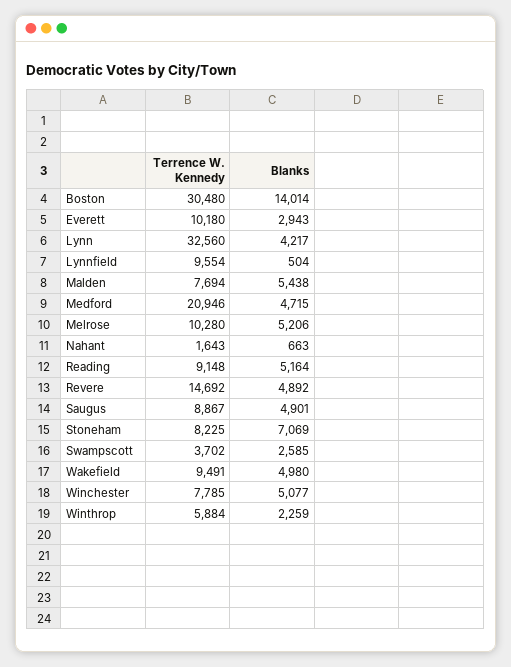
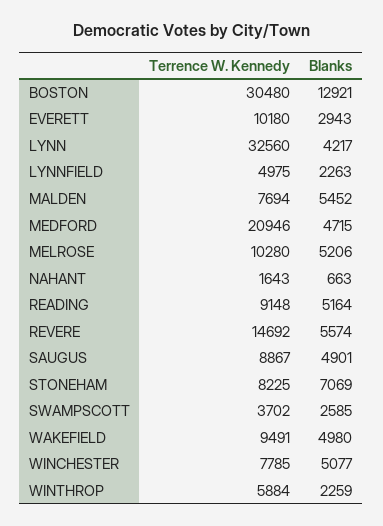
  {
    "Terrence W. Kennedy": {
      "Boston": 30480,
      "Everett": 10180,
      "Lynn": 32560,
-     "Lynnfield": 9554,
+     "Lynnfield": 4975,
      "Malden": 7694,
      "Medford": 20946,
      "Melrose": 10280,
      "Nahant": 1643,
      "Reading": 9148,
      "Revere": 14692,
      "Saugus": 8867,
      "Stoneham": 8225,
      "Swampscott": 3702,
      "Wakefield": 9491,
      "Winchester": 7785,
      "Winthrop": 5884
    },
    "Blanks": {
-     "Boston": 14014,
+     "Boston": 12921,
      "Everett": 2943,
      "Lynn": 4217,
-     "Lynnfield": 504,
+     "Lynnfield": 2263,
-     "Malden": 5438,
+     "Malden": 5452,
      "Medford": 4715,
      "Melrose": 5206,
      "Nahant": 663,
      "Reading": 5164,
-     "Revere": 4892,
+     "Revere": 5574,
      "Saugus": 4901,
      "Stoneham": 7069,
      "Swampscott": 2585,
      "Wakefield": 4980,
      "Winchester": 5077,
      "Winthrop": 2259
    }
  }

